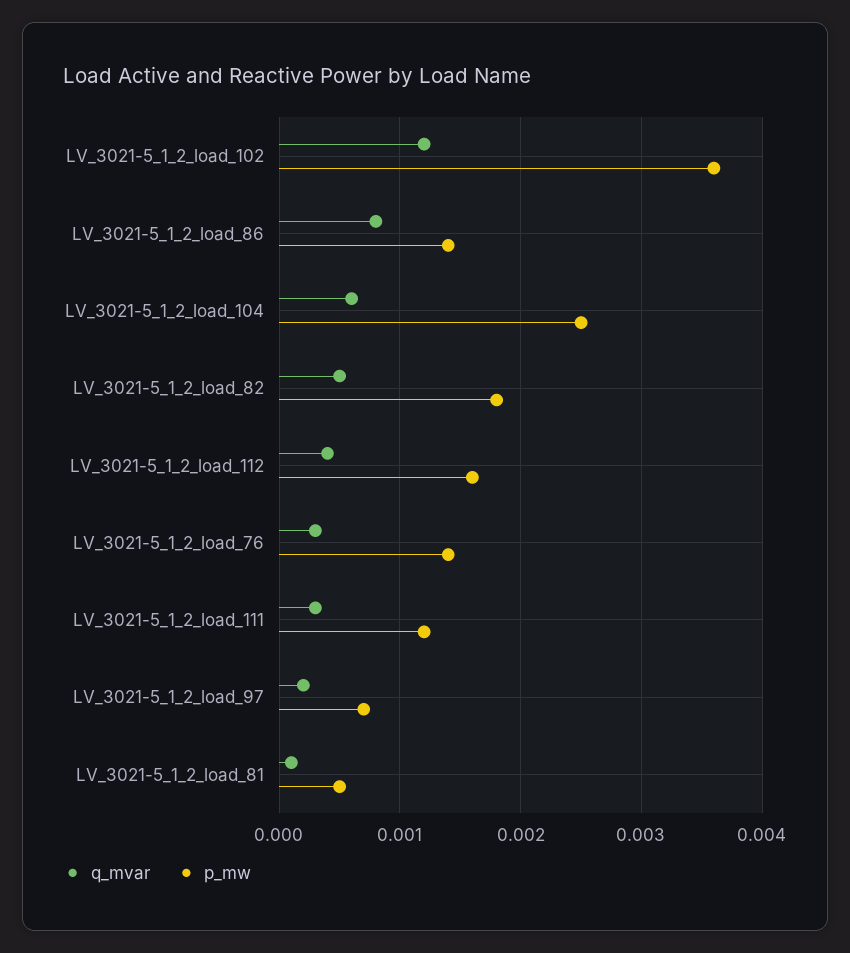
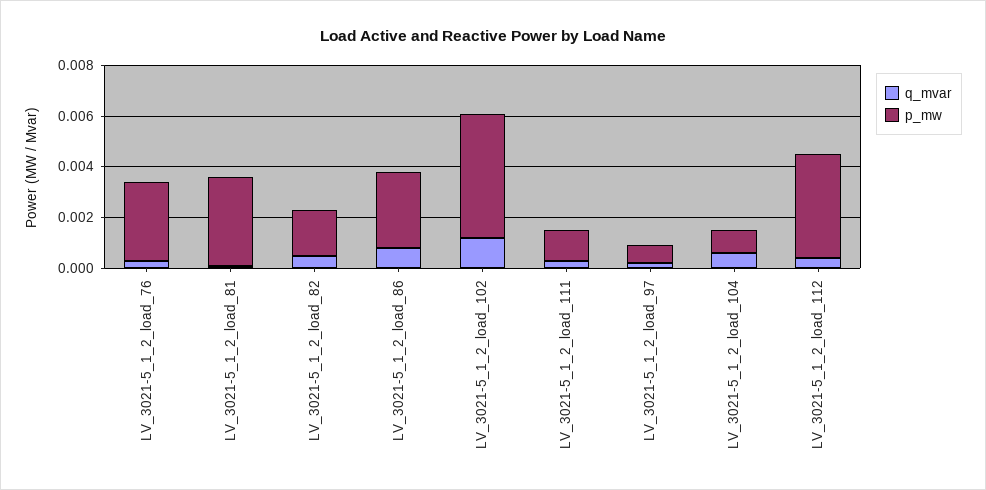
  {
    "q_mvar": {
      "LV_3021-5_1_2_load_102": 0.0012,
      "LV_3021-5_1_2_load_86": 0.0008,
      "LV_3021-5_1_2_load_104": 0.0006,
      "LV_3021-5_1_2_load_82": 0.0005,
      "LV_3021-5_1_2_load_112": 0.0004,
      "LV_3021-5_1_2_load_76": 0.0003,
      "LV_3021-5_1_2_load_111": 0.0003,
      "LV_3021-5_1_2_load_97": 0.0002,
      "LV_3021-5_1_2_load_81": 0.0001
    },
    "p_mw": {
-     "LV_3021-5_1_2_load_102": 0.0036,
+     "LV_3021-5_1_2_load_102": 0.005,
-     "LV_3021-5_1_2_load_86": 0.0014,
+     "LV_3021-5_1_2_load_86": 0.003,
-     "LV_3021-5_1_2_load_104": 0.0025,
+     "LV_3021-5_1_2_load_104": 0.001,
      "LV_3021-5_1_2_load_82": 0.0018,
-     "LV_3021-5_1_2_load_112": 0.0016,
+     "LV_3021-5_1_2_load_112": 0.004,
-     "LV_3021-5_1_2_load_76": 0.0014,
+     "LV_3021-5_1_2_load_76": 0.003,
      "LV_3021-5_1_2_load_111": 0.0012,
      "LV_3021-5_1_2_load_97": 0.0007,
-     "LV_3021-5_1_2_load_81": 0.0005
+     "LV_3021-5_1_2_load_81": 0.0035
    }
  }

